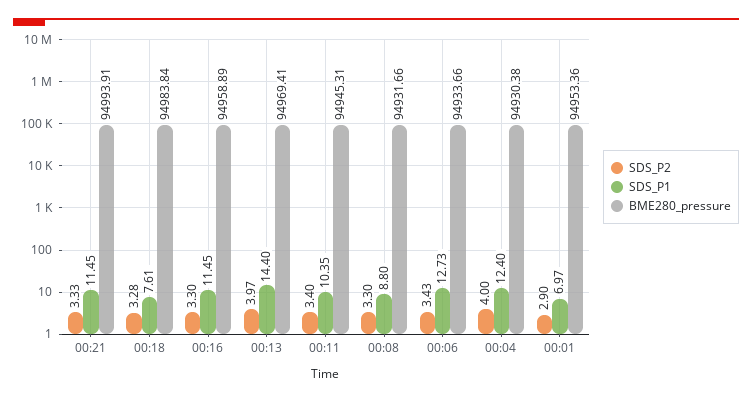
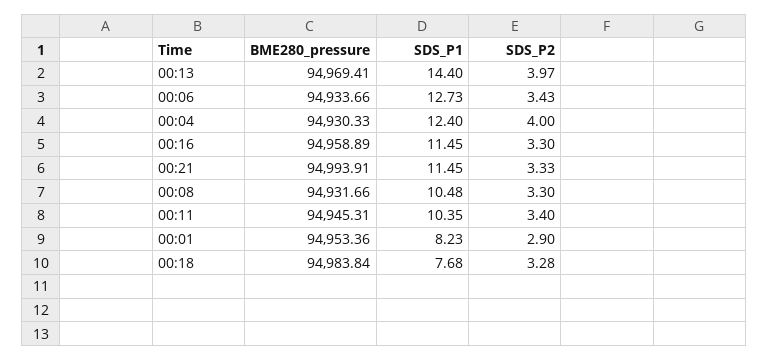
  {
    "SDS_P2": {
      "00:21": 3.33,
      "00:18": 3.28,
      "00:16": 3.3,
      "00:13": 3.97,
      "00:11": 3.4,
      "00:08": 3.3,
      "00:06": 3.43,
      "00:04": 4,
      "00:01": 2.9
    },
    "SDS_P1": {
      "00:21": 11.45,
-     "00:18": 7.61,
+     "00:18": 7.68,
      "00:16": 11.45,
      "00:13": 14.4,
      "00:11": 10.35,
-     "00:08": 8.8,
+     "00:08": 10.48,
      "00:06": 12.73,
      "00:04": 12.4,
-     "00:01": 6.97
+     "00:01": 8.23
    },
    "BME280_pressure": {
      "00:21": 94993.91,
      "00:18": 94983.84,
      "00:16": 94958.89,
      "00:13": 94969.41,
      "00:11": 94945.31,
      "00:08": 94931.66,
      "00:06": 94933.66,
-     "00:04": 94930.38,
+     "00:04": 94930.33,
      "00:01": 94953.36
    }
  }

